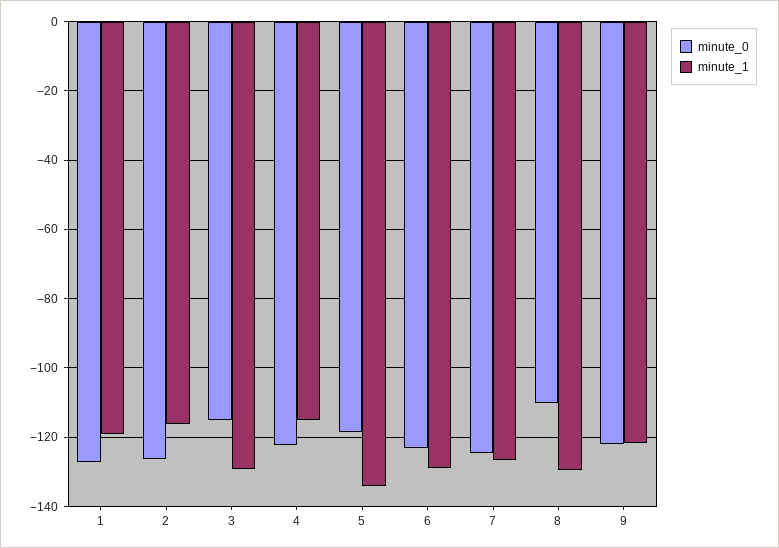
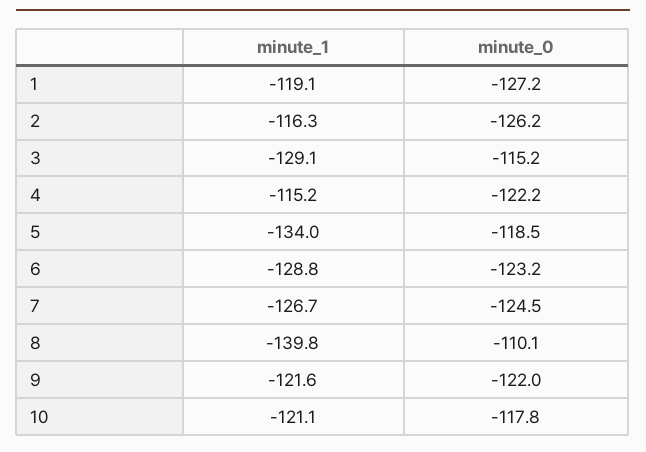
  {
    "minute_0": {
      "1": -127.2,
      "2": -126.2,
      "3": -115.2,
      "4": -122.2,
      "5": -118.5,
      "6": -123.2,
      "7": -124.5,
      "8": -110.1,
-     "9": -122
+     "9": -122,
+     "10": -117.8
    },
    "minute_1": {
      "1": -119.1,
      "2": -116.3,
      "3": -129.1,
      "4": -115.2,
      "5": -134,
      "6": -128.8,
      "7": -126.7,
-     "8": -130,
+     "8": -139.8,
-     "9": -121.6
+     "9": -121.6,
+     "10": -121.1
    }
  }

